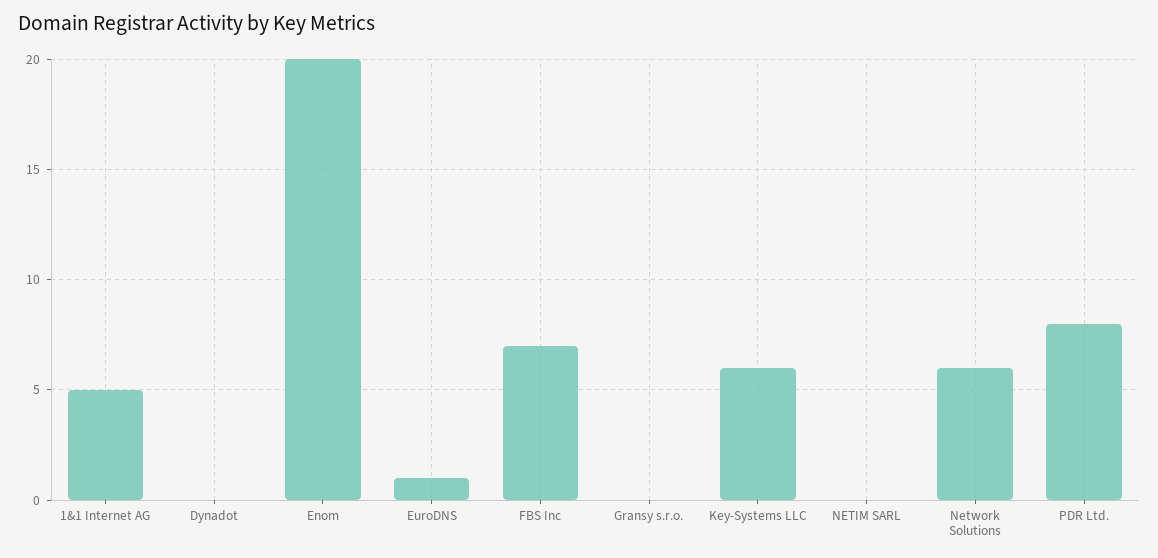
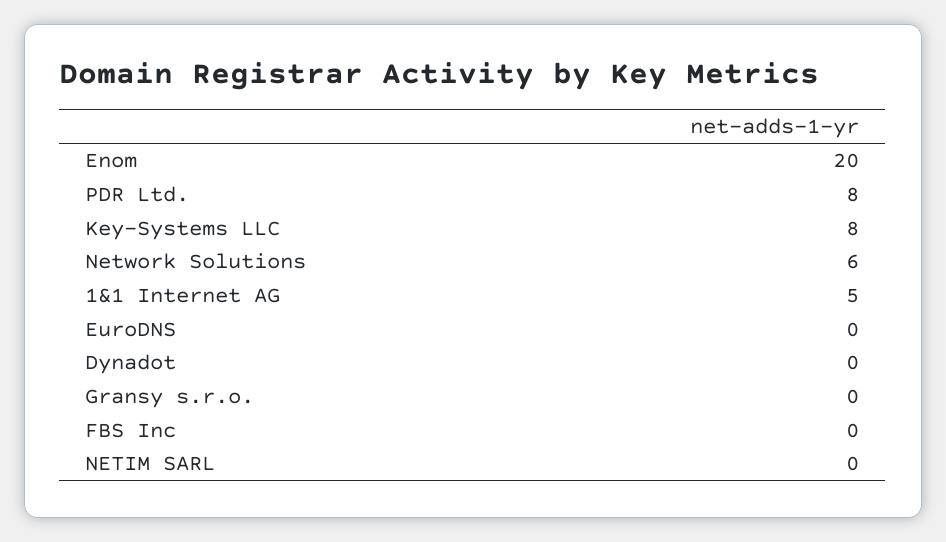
  {
    "1&1 Internet AG": 5,
    "Dynadot": 0,
    "Enom": 20,
-   "EuroDNS": 1,
+   "EuroDNS": 0,
-   "FBS Inc": 7,
+   "FBS Inc": 0,
    "Gransy s.r.o.": 0,
-   "Key-Systems LLC": 6,
+   "Key-Systems LLC": 8,
    "NETIM SARL": 0,
    "Network Solutions": 6,
    "PDR Ltd.": 8
  }

